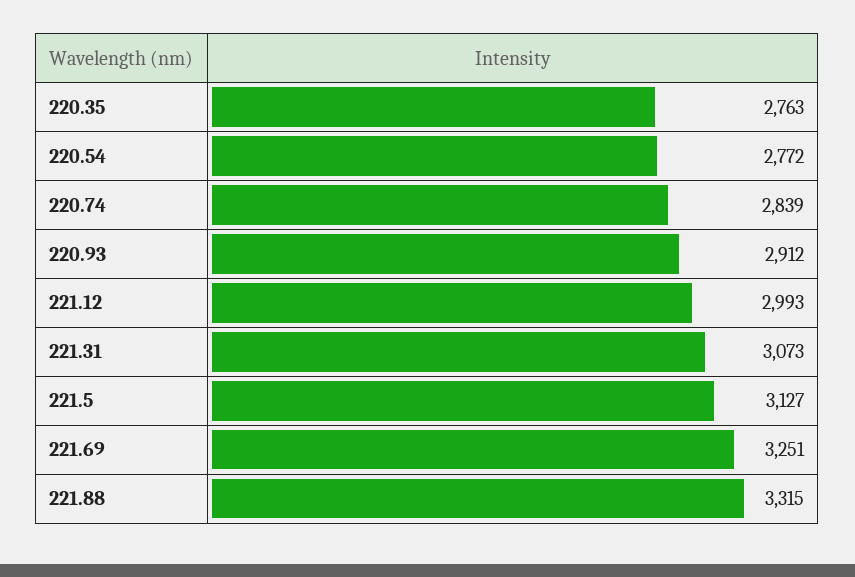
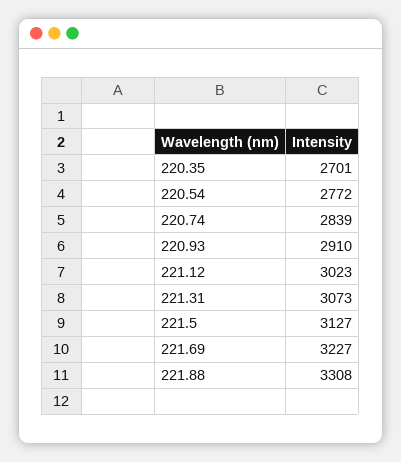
  {
-   "220.35": 2763,
+   "220.35": 2701,
    "220.54": 2772,
    "220.74": 2839,
-   "220.93": 2912,
+   "220.93": 2910,
-   "221.12": 2993,
+   "221.12": 3023,
    "221.31": 3073,
    "221.5": 3127,
-   "221.69": 3251,
+   "221.69": 3227,
-   "221.88": 3315
+   "221.88": 3308
  }

